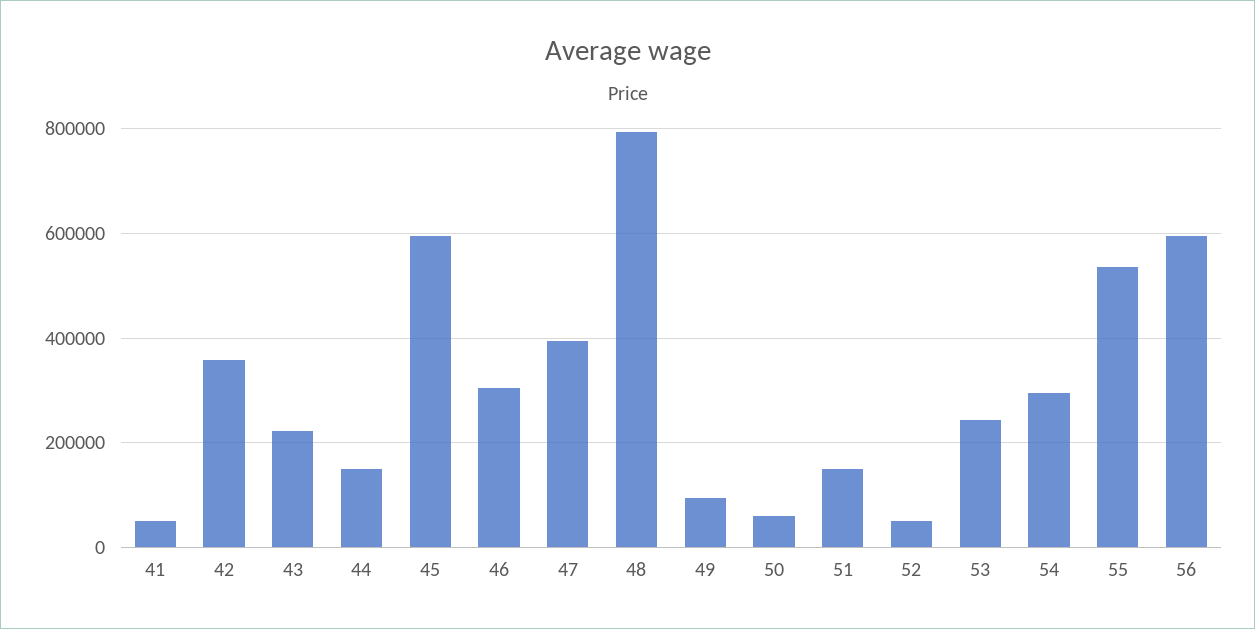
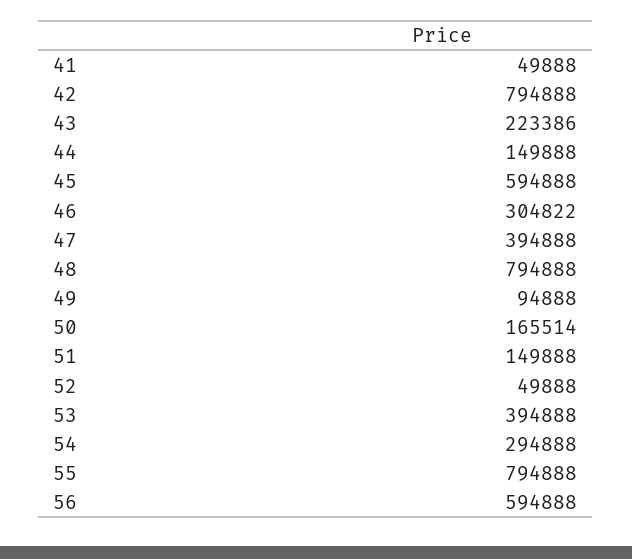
  {
    "41": 49888,
-   "42": 360000,
+   "42": 794888,
    "43": 223386,
    "44": 149888,
    "45": 594888,
    "46": 304822,
    "47": 394888,
    "48": 794888,
    "49": 94888,
-   "50": 60000,
+   "50": 165514,
    "51": 149888,
    "52": 49888,
-   "53": 240000,
+   "53": 394888,
    "54": 294888,
-   "55": 540000,
+   "55": 794888,
    "56": 594888
  }

